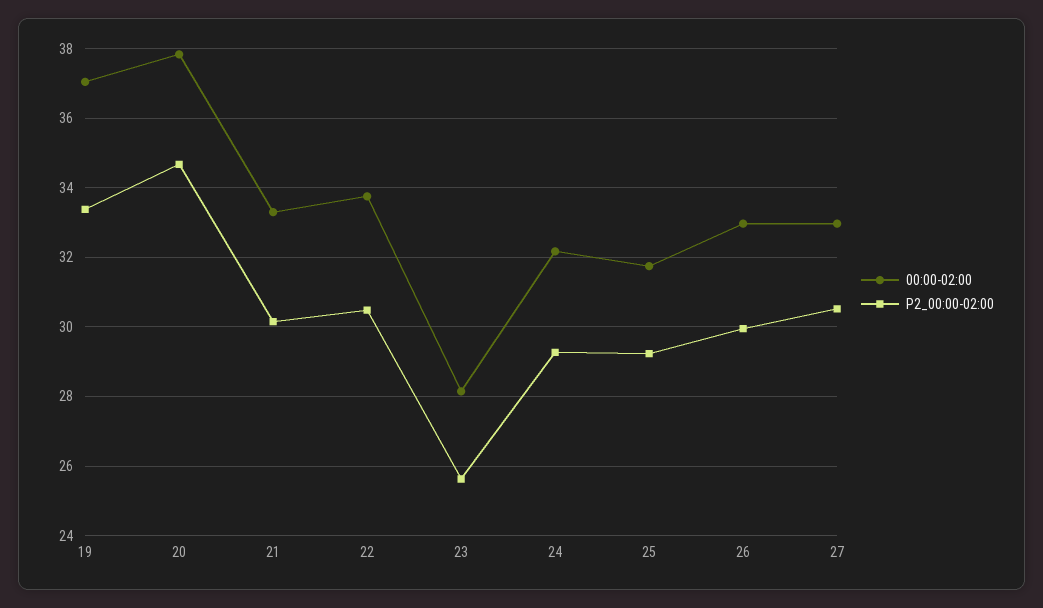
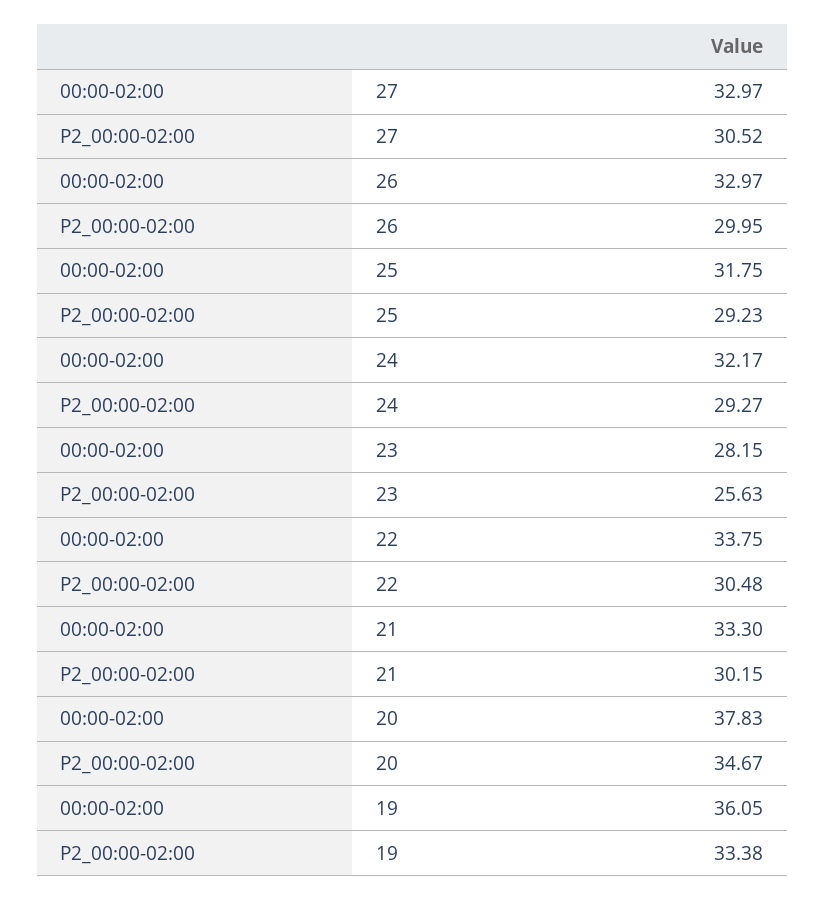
  {
    "00:00-02:00": {
-     "19": 37,
+     "19": 36.05,
      "20": 37.83,
      "21": 33.3,
      "22": 33.75,
      "23": 28.15,
      "24": 32.17,
      "25": 31.75,
      "26": 32.97,
      "27": 32.97
    },
    "P2_00:00-02:00": {
      "19": 33.38,
      "20": 34.67,
      "21": 30.15,
      "22": 30.48,
      "23": 25.63,
      "24": 29.27,
      "25": 29.23,
      "26": 29.95,
      "27": 30.52
    }
  }

